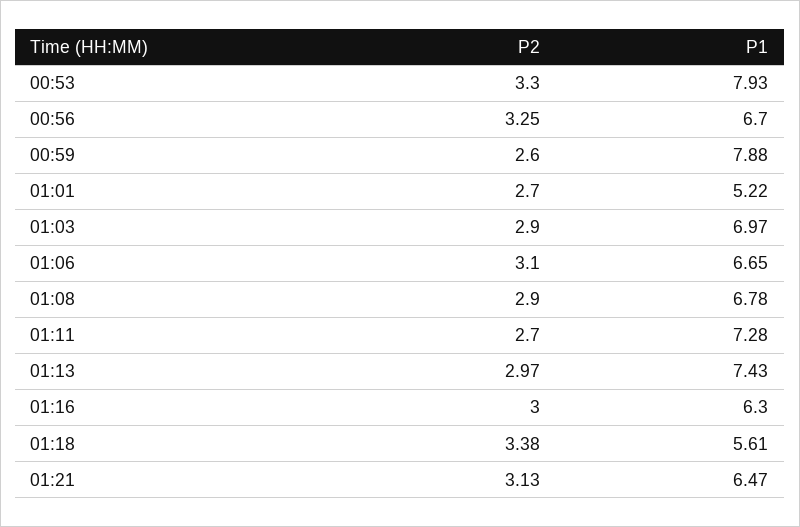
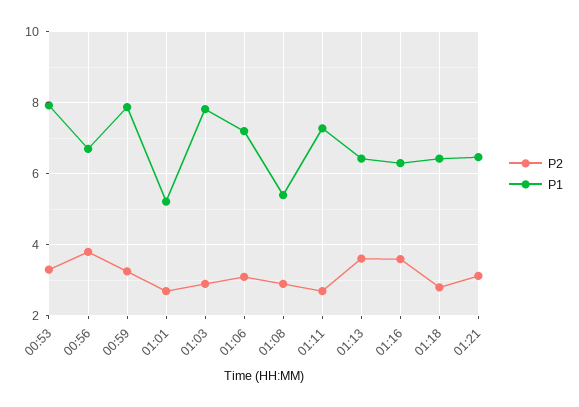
  {
    "P2": {
      "00:53": 3.3,
-     "00:56": 3.25,
+     "00:56": 3.8,
-     "00:59": 2.6,
+     "00:59": 3.2,
      "01:01": 2.7,
      "01:03": 2.9,
      "01:06": 3.1,
      "01:08": 2.9,
      "01:11": 2.7,
-     "01:13": 2.97,
+     "01:13": 3.6,
-     "01:16": 3,
+     "01:16": 3.6,
-     "01:18": 3.38,
+     "01:18": 2.8,
      "01:21": 3.13
    },
    "P1": {
      "00:53": 7.93,
      "00:56": 6.7,
      "00:59": 7.88,
      "01:01": 5.22,
-     "01:03": 6.97,
+     "01:03": 7.8,
-     "01:06": 6.65,
+     "01:06": 7.2,
-     "01:08": 6.78,
+     "01:08": 5.4,
      "01:11": 7.28,
-     "01:13": 7.43,
+     "01:13": 6.4,
      "01:16": 6.3,
-     "01:18": 5.61,
+     "01:18": 6.4,
      "01:21": 6.47
    }
  }

